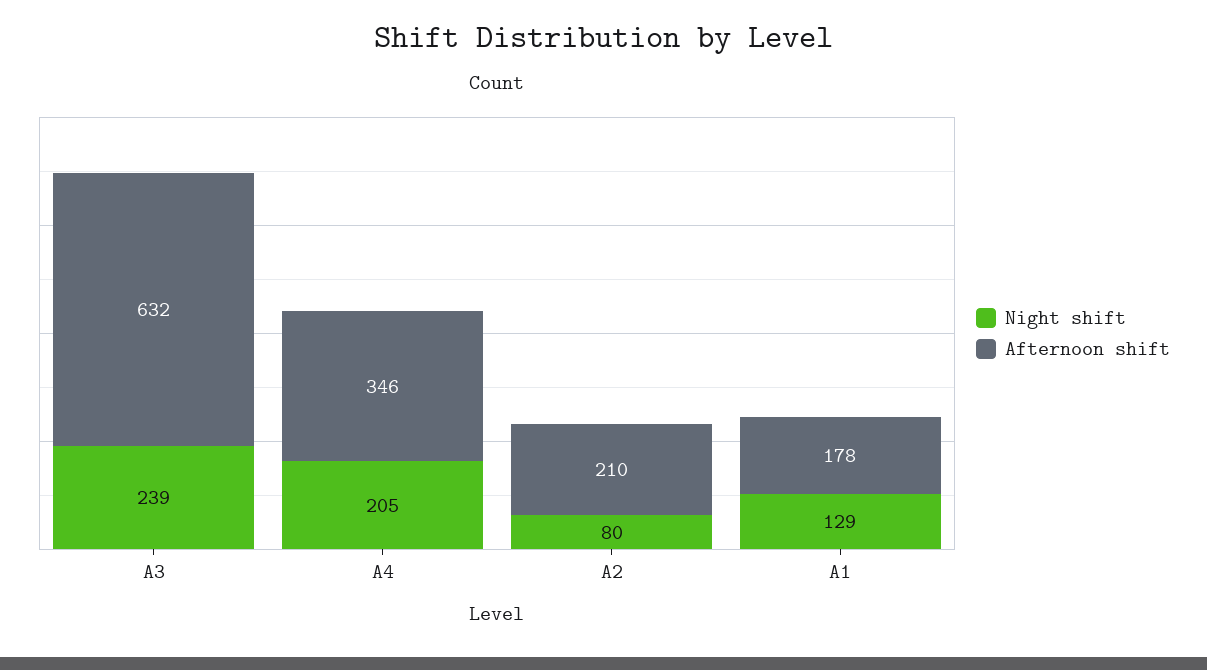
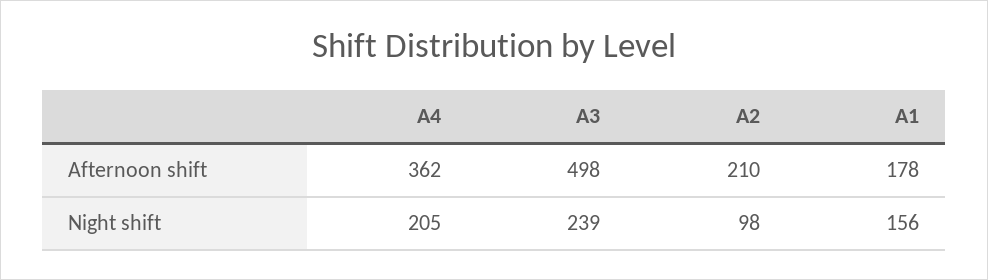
  {
    "Night shift": {
      "A3": 239,
      "A4": 205,
-     "A2": 80,
+     "A2": 98,
-     "A1": 129
+     "A1": 156
    },
    "Afternoon shift": {
-     "A3": 632,
+     "A3": 498,
-     "A4": 346,
+     "A4": 362,
      "A2": 210,
      "A1": 178
    }
  }

